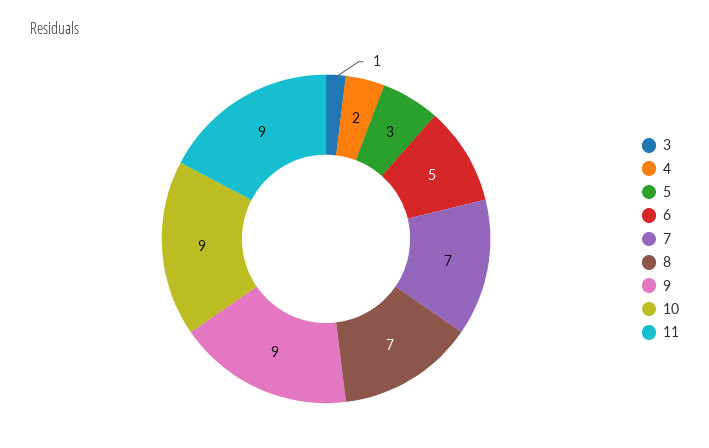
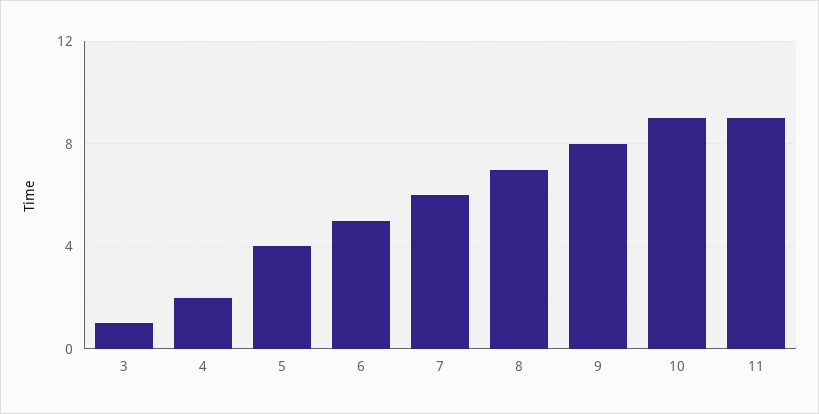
  {
    "3": 1,
    "4": 2,
-   "5": 3,
+   "5": 4,
    "6": 5,
-   "7": 7,
+   "7": 6,
    "8": 7,
-   "9": 9,
+   "9": 8,
    "10": 9,
    "11": 9
  }

